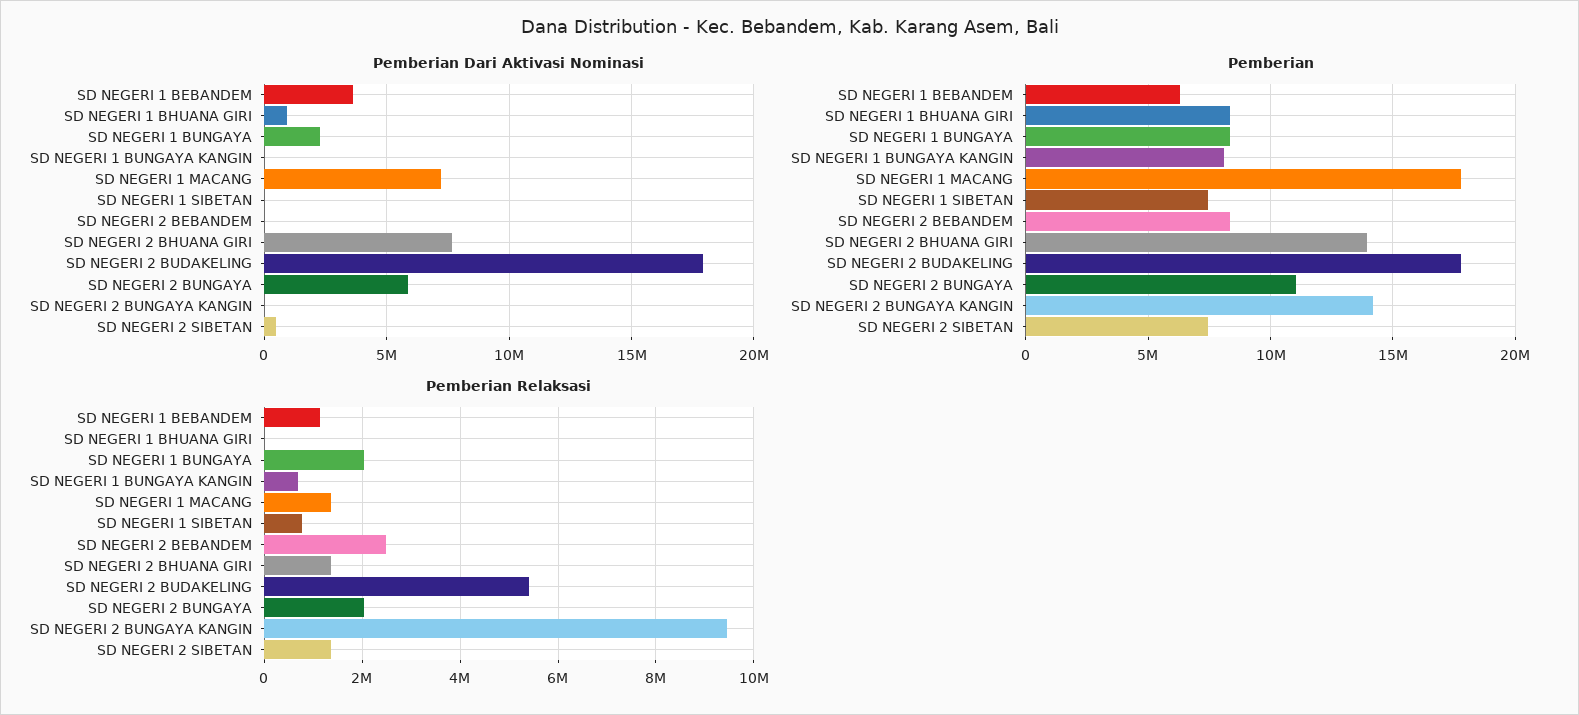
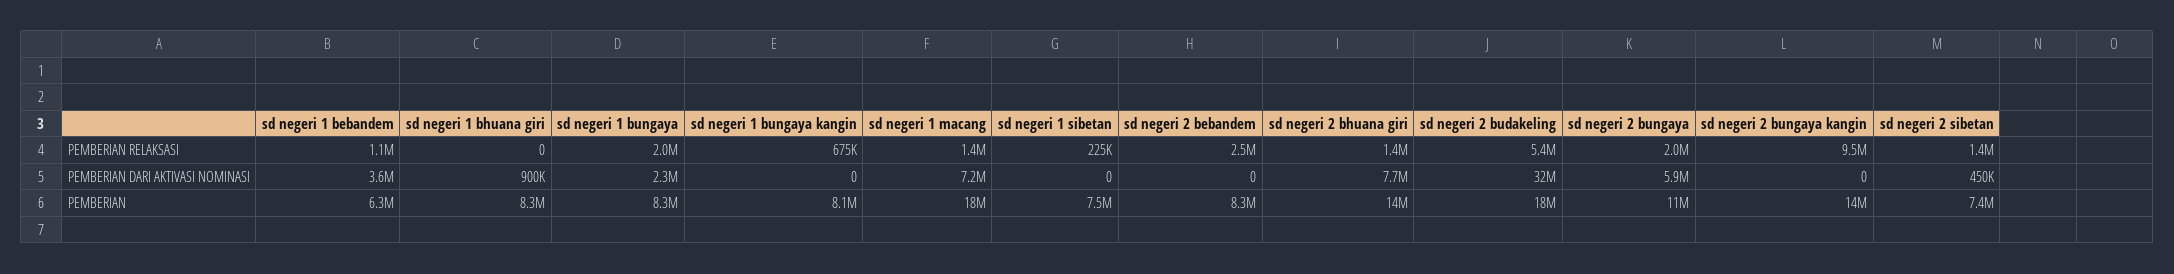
  {
    "Pemberian Dari Aktivasi Nominasi": {
      "SD NEGERI 1 BEBANDEM": 3600000,
      "SD NEGERI 1 BHUANA GIRI": 900000,
      "SD NEGERI 1 BUNGAYA": 2300000,
      "SD NEGERI 1 BUNGAYA KANGIN": 0,
      "SD NEGERI 1 MACANG": 7200000,
      "SD NEGERI 1 SIBETAN": 0,
      "SD NEGERI 2 BEBANDEM": 0,
      "SD NEGERI 2 BHUANA GIRI": 7700000,
-     "SD NEGERI 2 BUDAKELING": 18000000,
+     "SD NEGERI 2 BUDAKELING": 32000000,
      "SD NEGERI 2 BUNGAYA": 5900000,
      "SD NEGERI 2 BUNGAYA KANGIN": 0,
      "SD NEGERI 2 SIBETAN": 450000
    },
    "Pemberian": {
      "SD NEGERI 1 BEBANDEM": 6300000,
      "SD NEGERI 1 BHUANA GIRI": 8300000,
      "SD NEGERI 1 BUNGAYA": 8300000,
      "SD NEGERI 1 BUNGAYA KANGIN": 8100000,
      "SD NEGERI 1 MACANG": 18000000,
      "SD NEGERI 1 SIBETAN": 7500000,
      "SD NEGERI 2 BEBANDEM": 8300000,
      "SD NEGERI 2 BHUANA GIRI": 14000000,
      "SD NEGERI 2 BUDAKELING": 18000000,
      "SD NEGERI 2 BUNGAYA": 11000000,
      "SD NEGERI 2 BUNGAYA KANGIN": 14000000,
      "SD NEGERI 2 SIBETAN": 7400000
    },
    "Pemberian Relaksasi": {
      "SD NEGERI 1 BEBANDEM": 1100000,
      "SD NEGERI 1 BHUANA GIRI": 0,
      "SD NEGERI 1 BUNGAYA": 2000000,
      "SD NEGERI 1 BUNGAYA KANGIN": 675000,
      "SD NEGERI 1 MACANG": 1400000,
-     "SD NEGERI 1 SIBETAN": 800000,
+     "SD NEGERI 1 SIBETAN": 225000,
      "SD NEGERI 2 BEBANDEM": 2500000,
      "SD NEGERI 2 BHUANA GIRI": 1400000,
      "SD NEGERI 2 BUDAKELING": 5400000,
      "SD NEGERI 2 BUNGAYA": 2000000,
      "SD NEGERI 2 BUNGAYA KANGIN": 9500000,
      "SD NEGERI 2 SIBETAN": 1400000
    }
  }

